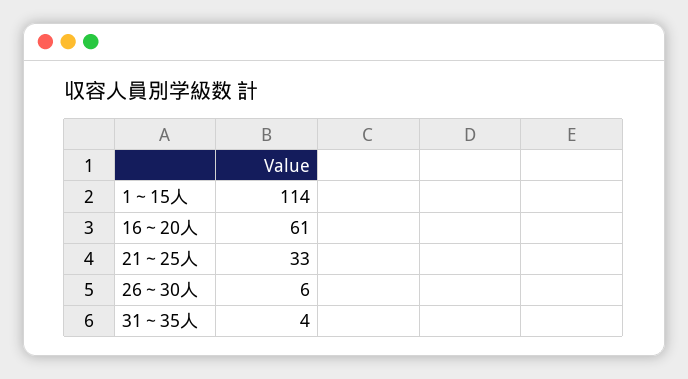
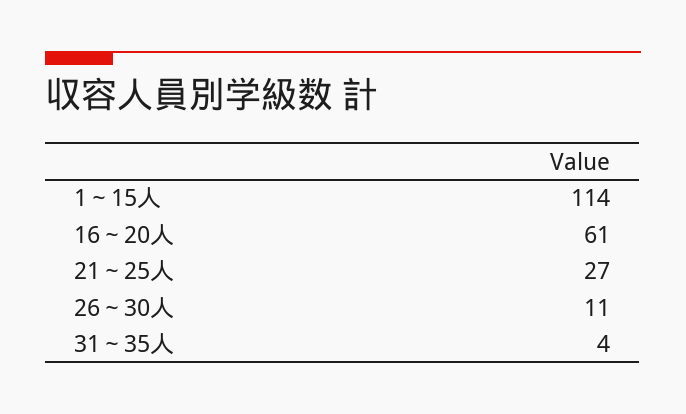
  {
    "1～15人": 114,
    "16～20人": 61,
-   "21～25人": 33,
+   "21～25人": 27,
-   "26～30人": 6,
+   "26～30人": 11,
    "31～35人": 4
  }

